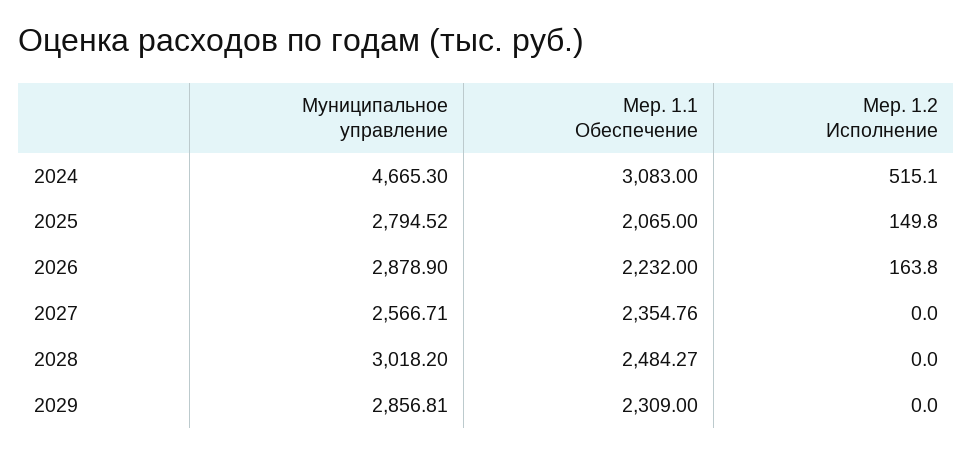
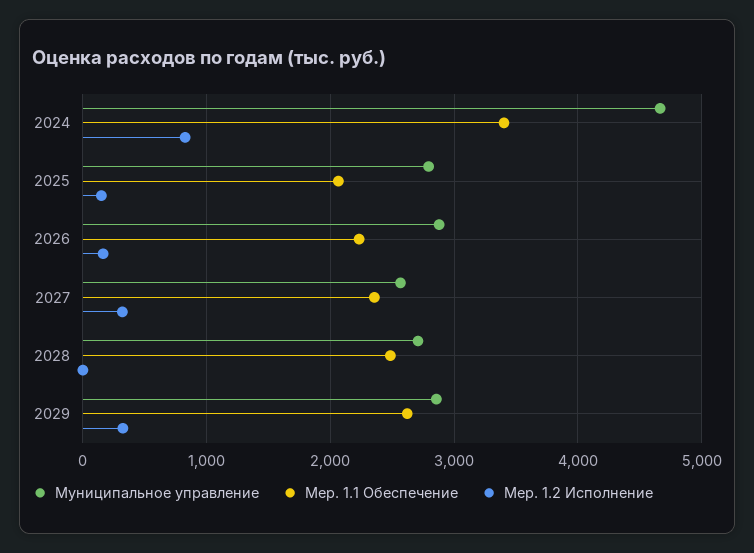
  {
    "Муниципальное управление": {
      "2024": 4665.3,
      "2025": 2794.52,
      "2026": 2878.9,
      "2027": 2566.71,
-     "2028": 3018.2,
+     "2028": 2700,
      "2029": 2856.81
    },
    "Мер. 1.1 Обеспечение": {
-     "2024": 3083,
+     "2024": 3400,
      "2025": 2065,
      "2026": 2232,
      "2027": 2354.76,
      "2028": 2484.27,
-     "2029": 2309
+     "2029": 2600
    },
    "Мер. 1.2 Исполнение": {
-     "2024": 515.1,
+     "2024": 800,
      "2025": 149.8,
      "2026": 163.8,
-     "2027": 0,
+     "2027": 300,
      "2028": 0,
-     "2029": 0
+     "2029": 300
    }
  }

